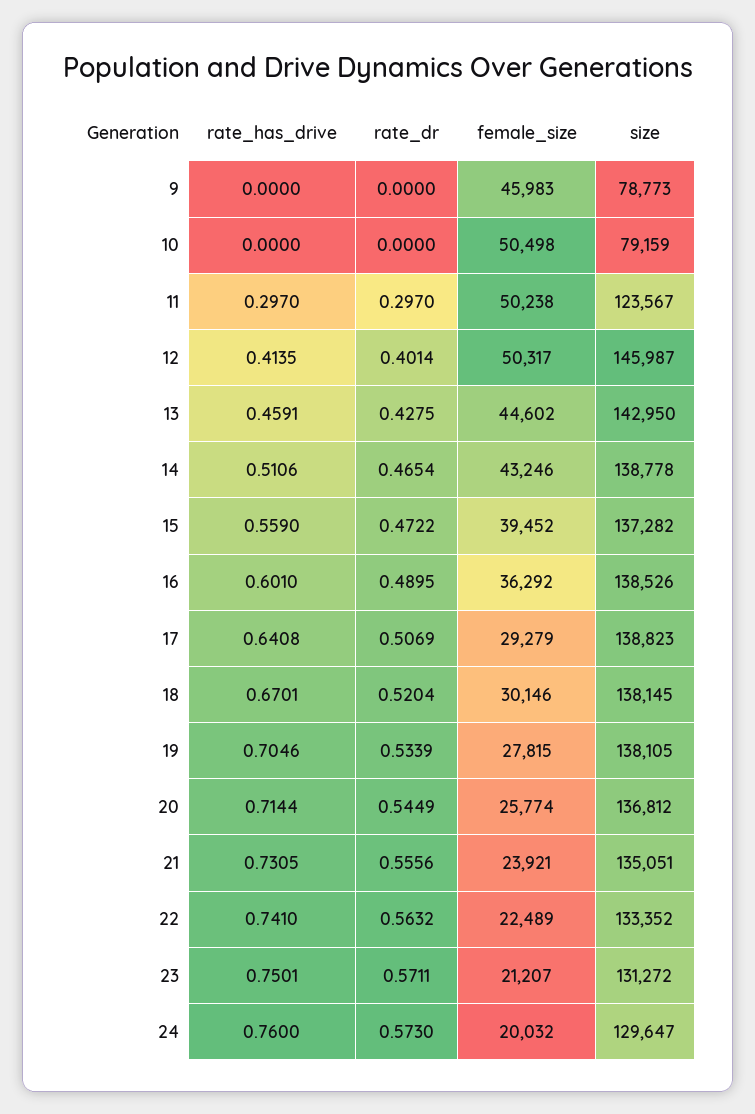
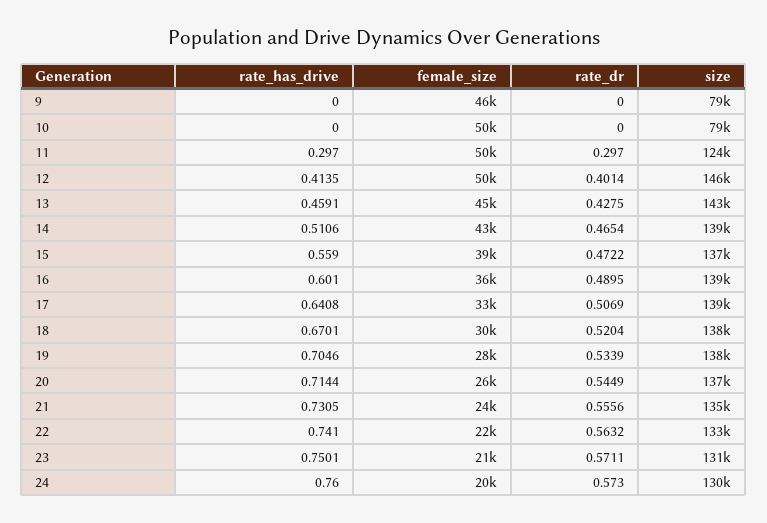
  {
    "rate_has_drive": {
      "9": 0,
      "10": 0,
      "11": 0.297,
      "12": 0.4135,
      "13": 0.4591,
      "14": 0.5106,
      "15": 0.559,
      "16": 0.601,
      "17": 0.6408,
      "18": 0.6701,
      "19": 0.7046,
      "20": 0.7144,
      "21": 0.7305,
      "22": 0.741,
      "23": 0.7501,
      "24": 0.76
    },
    "rate_dr": {
      "9": 0,
      "10": 0,
      "11": 0.297,
      "12": 0.4014,
      "13": 0.4275,
      "14": 0.4654,
      "15": 0.4722,
      "16": 0.4895,
      "17": 0.5069,
      "18": 0.5204,
      "19": 0.5339,
      "20": 0.5449,
      "21": 0.5556,
      "22": 0.5632,
      "23": 0.5711,
      "24": 0.573
    },
    "female_size": {
      "9": 45983,
      "10": 50498,
      "11": 50238,
      "12": 50317,
      "13": 44602,
      "14": 43246,
      "15": 39452,
      "16": 36292,
-     "17": 29279,
+     "17": 33000,
      "18": 30146,
      "19": 27815,
      "20": 25774,
      "21": 23921,
      "22": 22489,
      "23": 21207,
      "24": 20032
    },
    "size": {
      "9": 78773,
      "10": 79159,
      "11": 123567,
      "12": 145987,
      "13": 142950,
      "14": 138778,
      "15": 137282,
      "16": 138526,
      "17": 138823,
      "18": 138145,
      "19": 138105,
      "20": 136812,
      "21": 135051,
      "22": 133352,
      "23": 131272,
      "24": 129647
    }
  }

